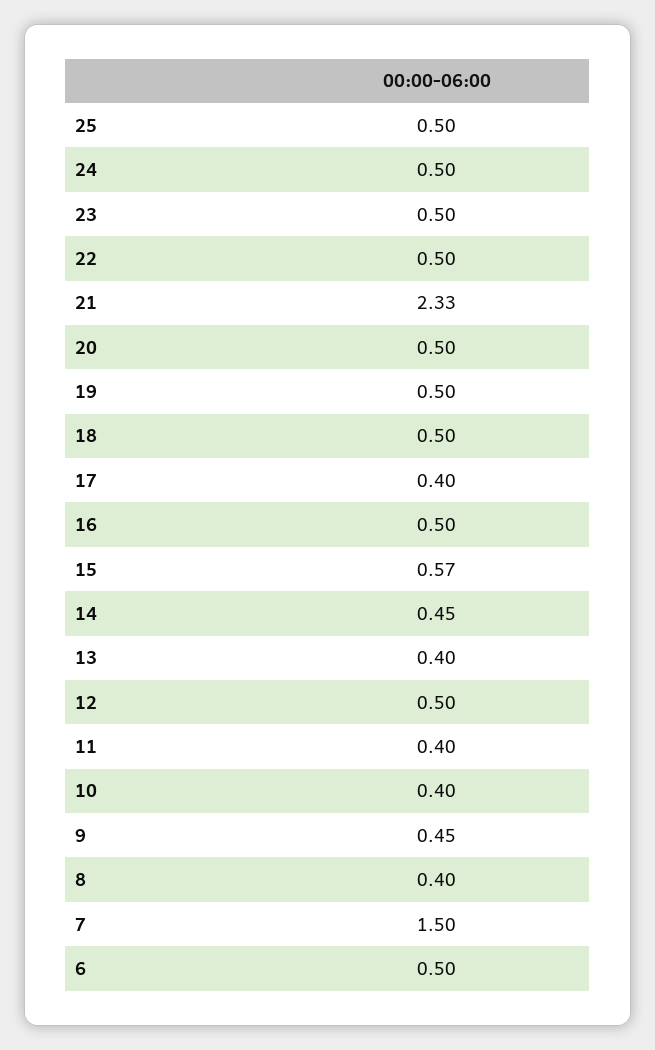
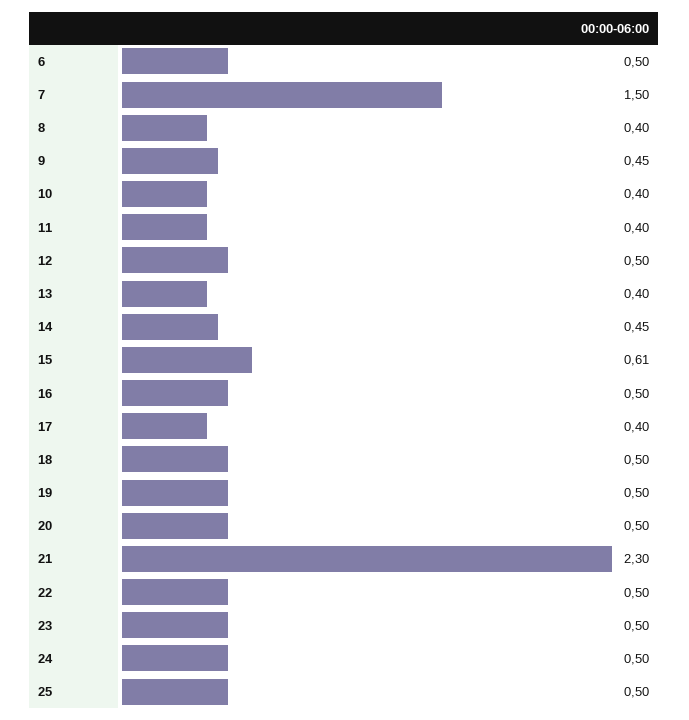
  {
    "25": 0.5,
    "24": 0.5,
    "23": 0.5,
    "22": 0.5,
-   "21": 2.33,
+   "21": 2.3,
    "20": 0.5,
    "19": 0.5,
    "18": 0.5,
    "17": 0.4,
    "16": 0.5,
-   "15": 0.57,
+   "15": 0.61,
    "14": 0.45,
    "13": 0.4,
    "12": 0.5,
    "11": 0.4,
    "10": 0.4,
    "9": 0.45,
    "8": 0.4,
    "7": 1.5,
    "6": 0.5
  }

